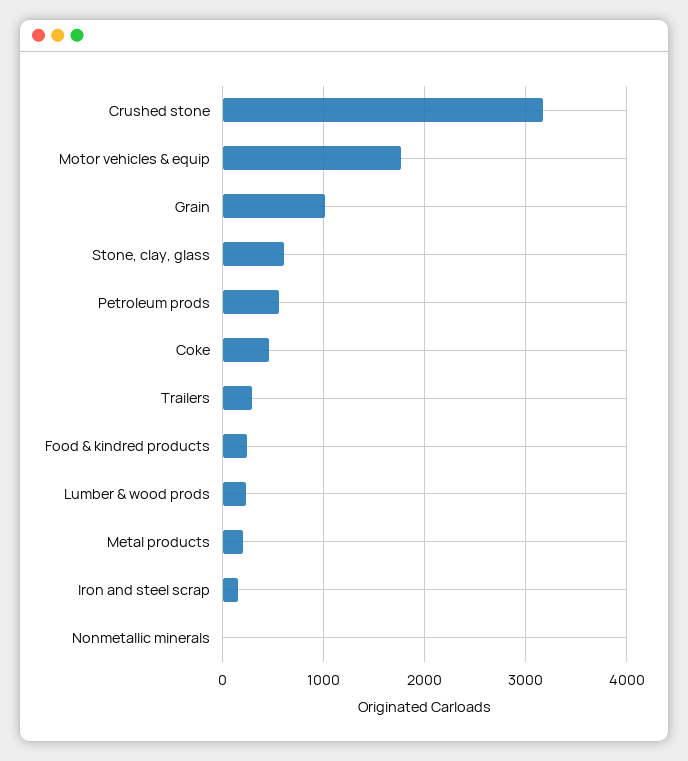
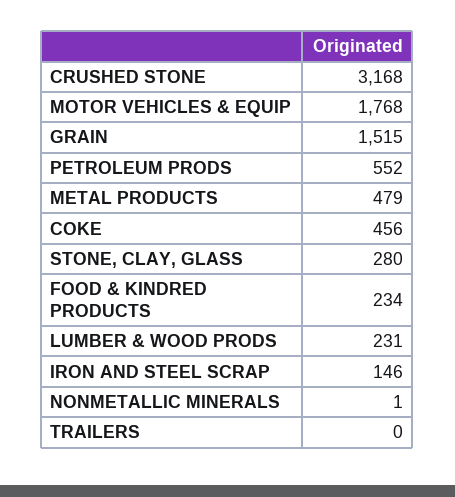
  {
    "Crushed stone": 3168,
    "Motor vehicles & equip": 1768,
-   "Grain": 1000,
+   "Grain": 1515,
-   "Stone, clay, glass": 600,
+   "Stone, clay, glass": 280,
    "Petroleum prods": 552,
    "Coke": 456,
-   "Trailers": 300,
+   "Trailers": 0,
    "Food & kindred products": 234,
    "Lumber & wood prods": 231,
-   "Metal products": 200,
+   "Metal products": 479,
    "Iron and steel scrap": 146,
    "Nonmetallic minerals": 1
  }

